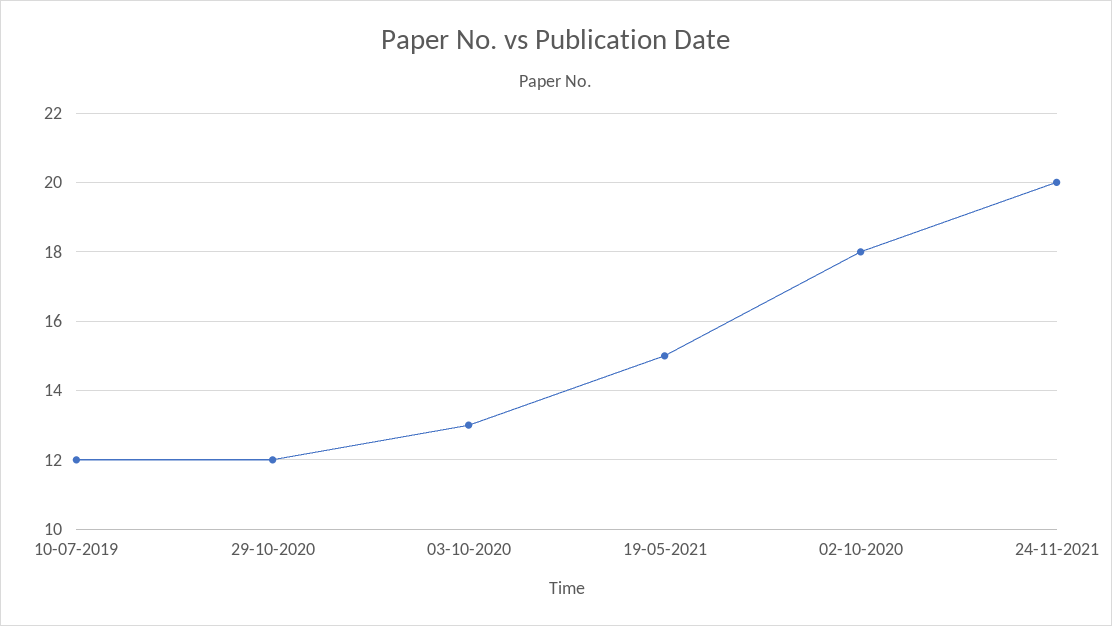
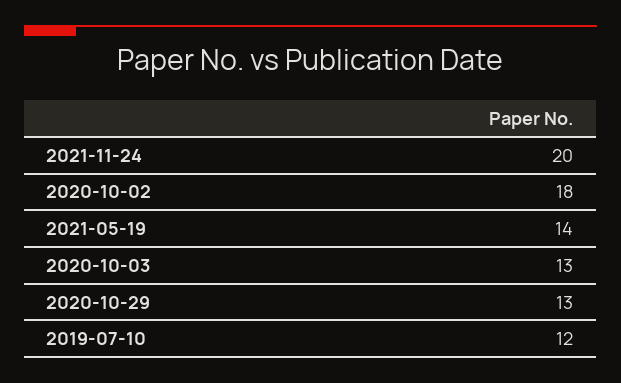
  {
    "10-07-2019": 12,
-   "29-10-2020": 12,
+   "29-10-2020": 13,
    "03-10-2020": 13,
-   "19-05-2021": 15,
+   "19-05-2021": 14,
    "02-10-2020": 18,
    "24-11-2021": 20
  }

